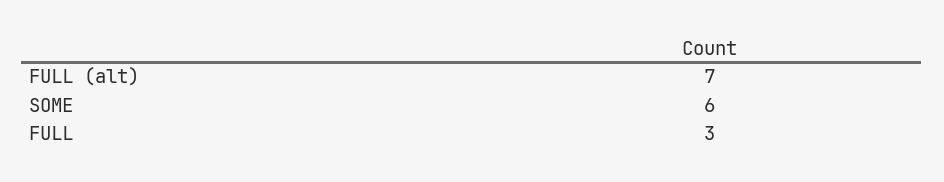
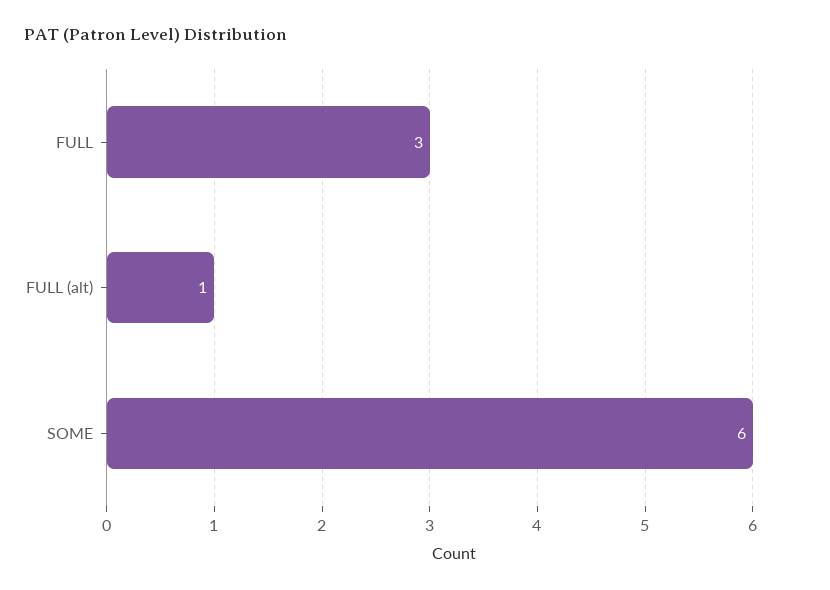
  {
-   "FULL (alt)": 7,
+   "FULL (alt)": 1,
    "SOME": 6,
    "FULL": 3
  }

